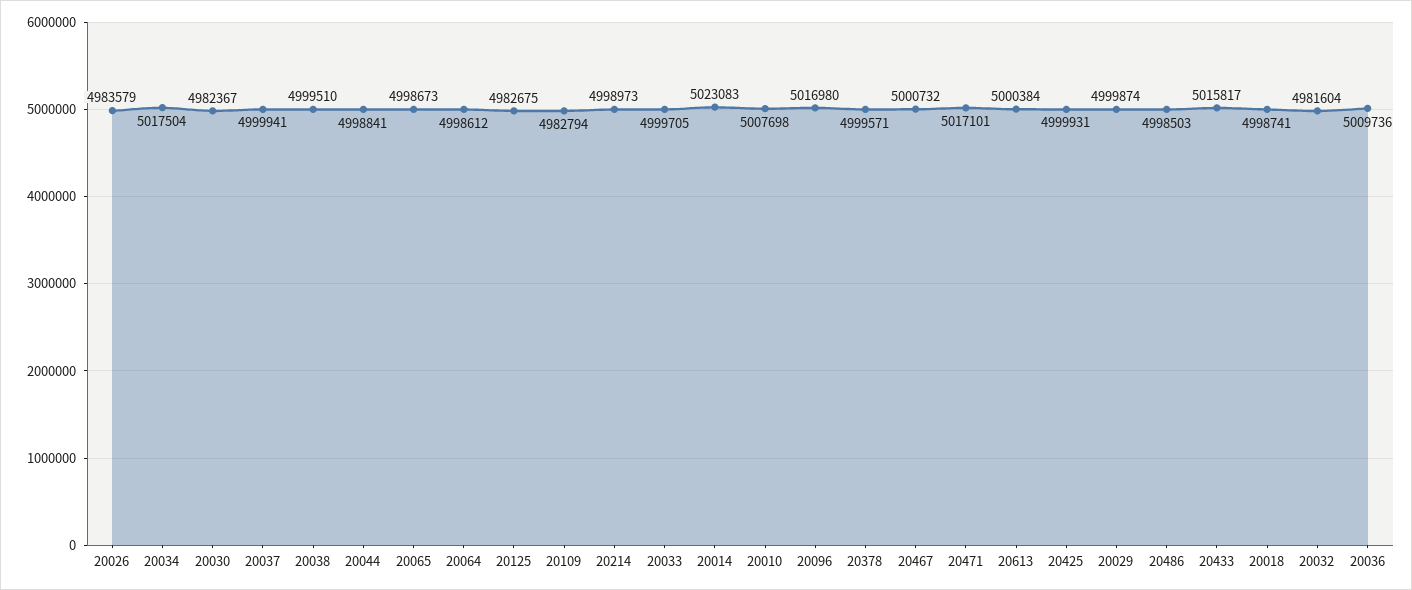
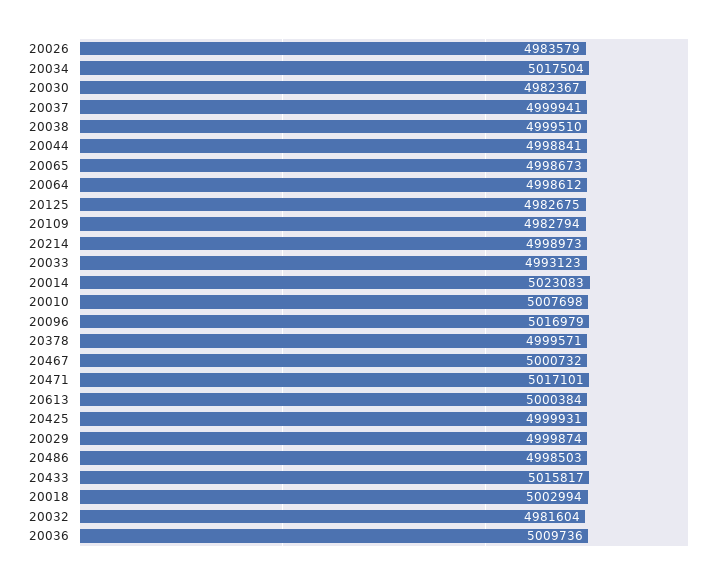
  {
    "20026": 4983579,
    "20034": 5017504,
    "20030": 4982367,
    "20037": 4999941,
    "20038": 4999510,
    "20044": 4998841,
    "20065": 4998673,
    "20064": 4998612,
    "20125": 4982675,
    "20109": 4982794,
    "20214": 4998973,
-   "20033": 4999705,
+   "20033": 4993123,
    "20014": 5023083,
    "20010": 5007698,
-   "20096": 5016980,
+   "20096": 5016979,
    "20378": 4999571,
    "20467": 5000732,
    "20471": 5017101,
    "20613": 5000384,
    "20425": 4999931,
    "20029": 4999874,
    "20486": 4998503,
    "20433": 5015817,
-   "20018": 4998741,
+   "20018": 5002994,
    "20032": 4981604,
    "20036": 5009736
  }

